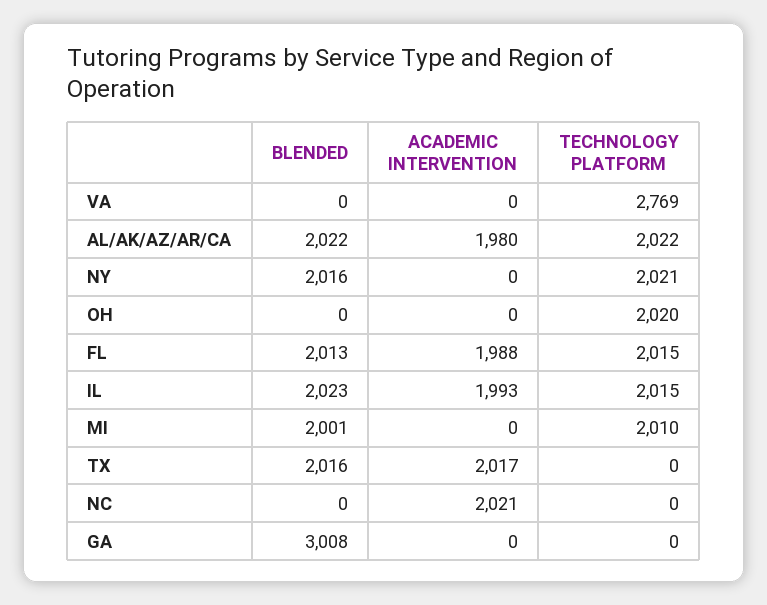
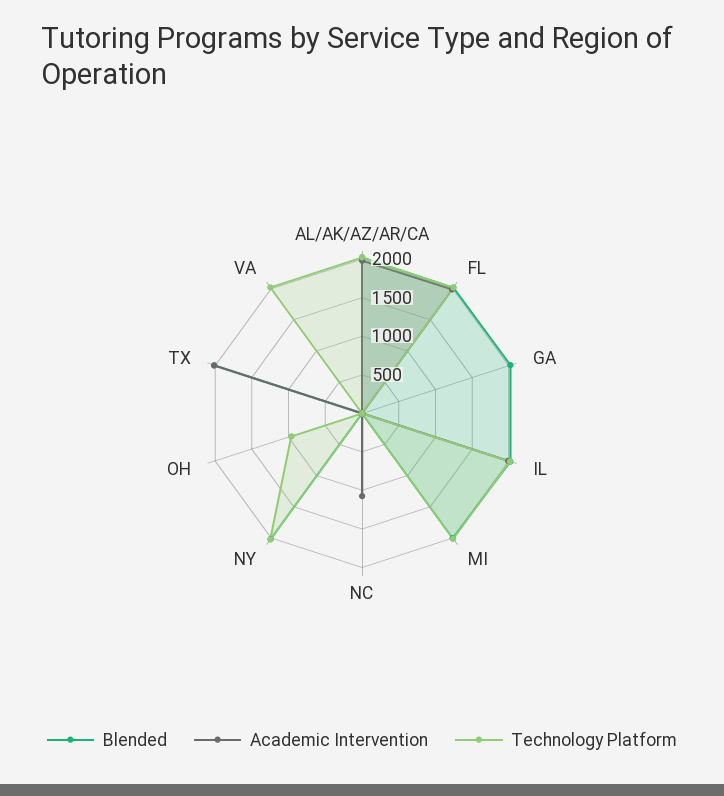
  {
    "BLENDED": {
      "VA": 0,
      "AL/AK/AZ/AR/CA": 2022,
      "NY": 2016,
      "OH": 0,
      "FL": 2013,
      "IL": 2023,
      "MI": 2001,
      "TX": 2016,
      "NC": 0,
-     "GA": 3008
+     "GA": 2000
    },
    "ACADEMIC INTERVENTION": {
      "VA": 0,
      "AL/AK/AZ/AR/CA": 1980,
      "NY": 0,
      "OH": 0,
      "FL": 1988,
      "IL": 1993,
      "MI": 0,
      "TX": 2017,
-     "NC": 2021,
+     "NC": 1000,
      "GA": 0
    },
    "TECHNOLOGY PLATFORM": {
-     "VA": 2769,
+     "VA": 2000,
      "AL/AK/AZ/AR/CA": 2022,
      "NY": 2021,
-     "OH": 2020,
+     "OH": 1000,
      "FL": 2015,
      "IL": 2015,
      "MI": 2010,
      "TX": 0,
      "NC": 0,
      "GA": 0
    }
  }

